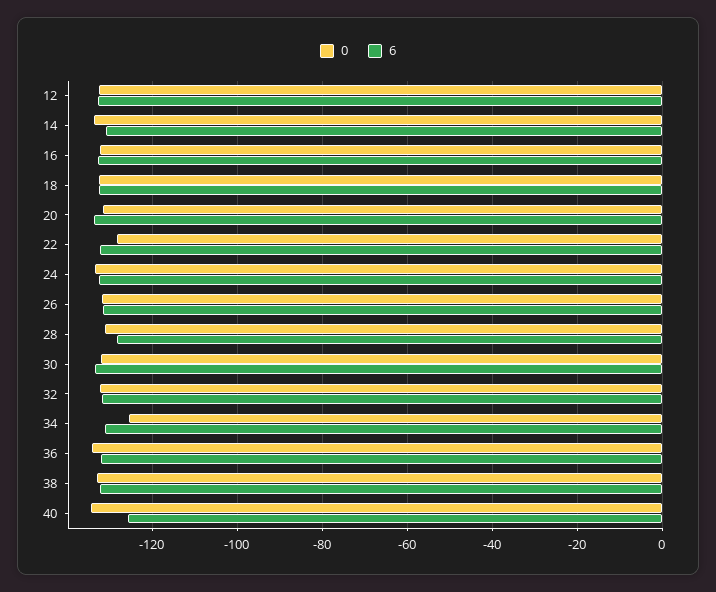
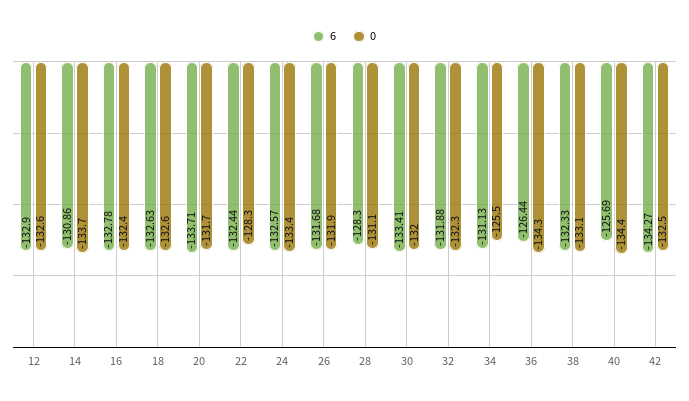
  {
    "0": {
      "12": -132.6,
      "14": -133.7,
      "16": -132.4,
      "18": -132.6,
      "20": -131.7,
      "22": -128.3,
      "24": -133.4,
      "26": -131.9,
      "28": -131.1,
      "30": -132,
      "32": -132.3,
      "34": -125.5,
      "36": -134.3,
      "38": -133.1,
-     "40": -134.4
+     "40": -134.4,
+     "42": -132.5
    },
    "6": {
      "12": -132.9,
      "14": -130.86,
      "16": -132.78,
      "18": -132.63,
      "20": -133.71,
      "22": -132.44,
      "24": -132.57,
      "26": -131.68,
      "28": -128.3,
      "30": -133.41,
      "32": -131.88,
      "34": -131.13,
-     "36": -132,
+     "36": -126.44,
      "38": -132.33,
-     "40": -125.69
+     "40": -125.69,
+     "42": -134.27
    }
  }

